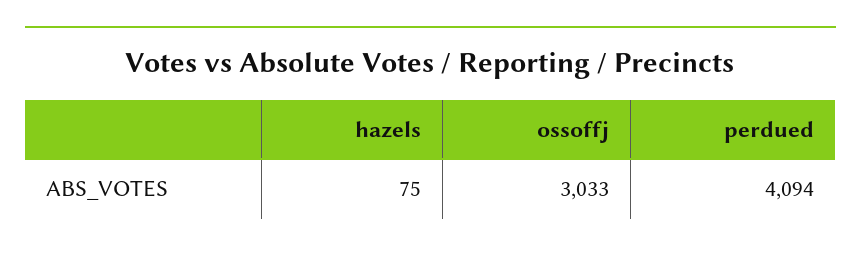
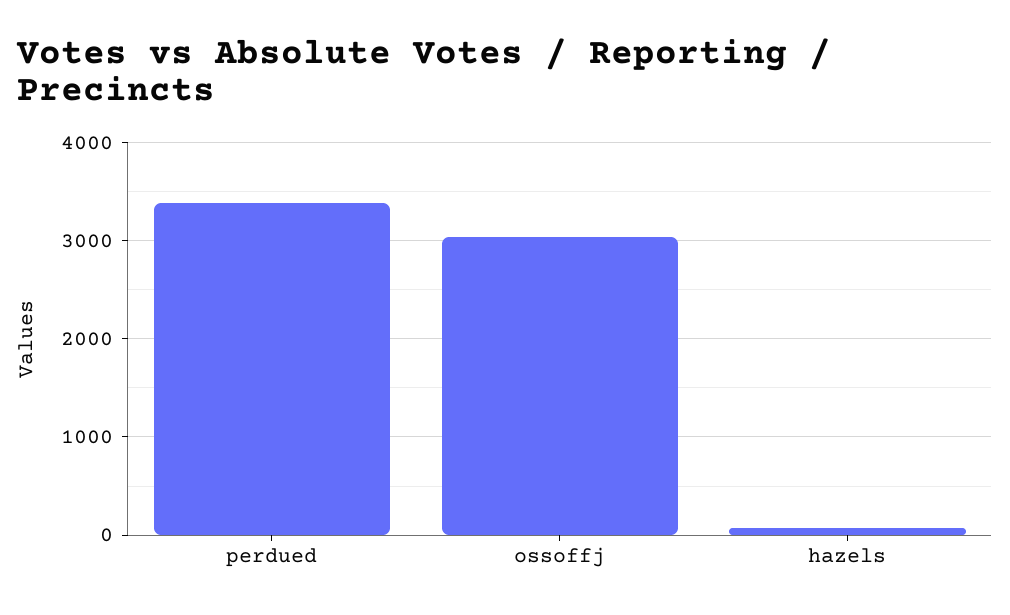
  {
    "hazels": 75,
    "ossoffj": 3033,
-   "perdued": 4094
+   "perdued": 3400
  }

